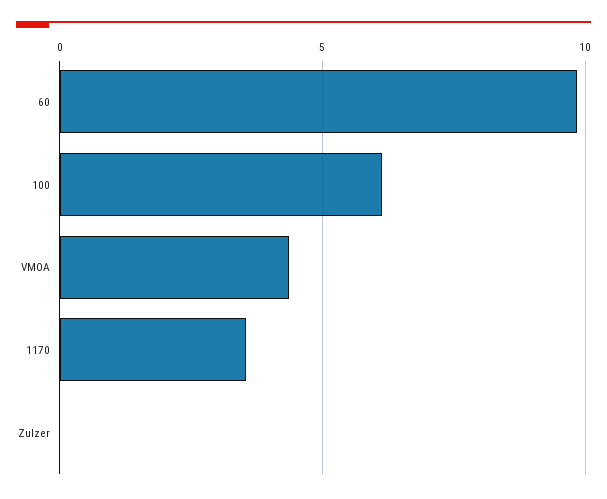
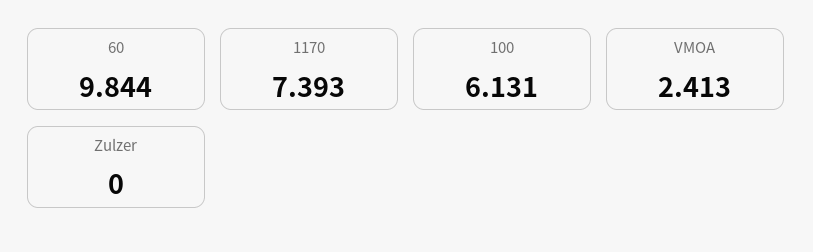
  {
    "60": 9.844,
    "100": 6.131,
-   "VMOA": 4.5,
+   "VMOA": 2.413,
-   "1170": 3.5,
+   "1170": 7.393,
    "Zulzer": 0
  }

